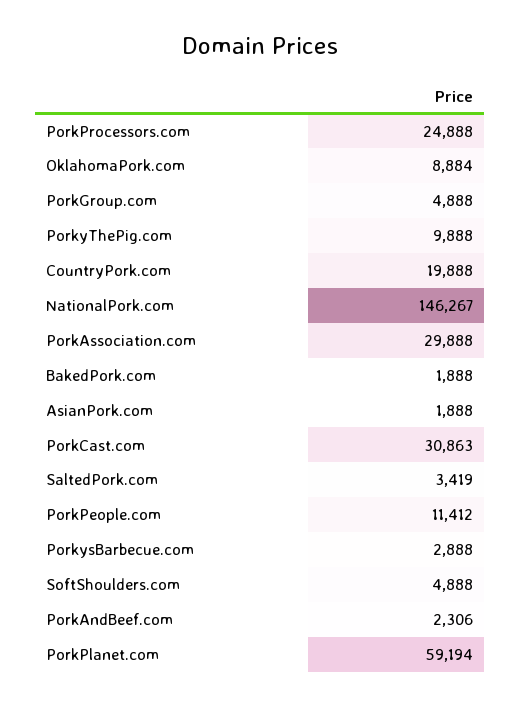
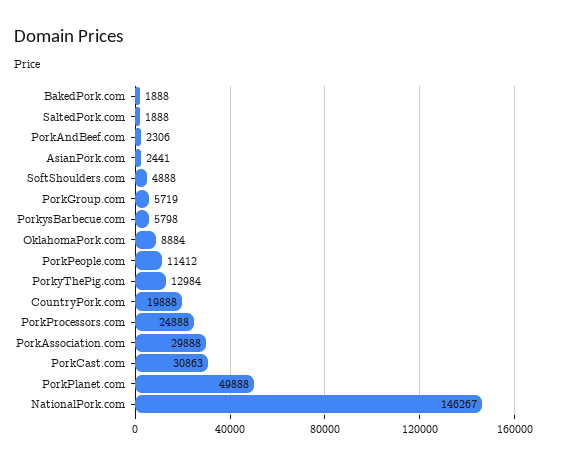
  {
    "PorkProcessors.com": 24888,
    "OklahomaPork.com": 8884,
-   "PorkGroup.com": 4888,
+   "PorkGroup.com": 5719,
-   "PorkyThePig.com": 9888,
+   "PorkyThePig.com": 12984,
    "CountryPork.com": 19888,
    "NationalPork.com": 146267,
    "PorkAssociation.com": 29888,
    "BakedPork.com": 1888,
-   "AsianPork.com": 1888,
+   "AsianPork.com": 2441,
    "PorkCast.com": 30863,
-   "SaltedPork.com": 3419,
+   "SaltedPork.com": 1888,
    "PorkPeople.com": 11412,
-   "PorkysBarbecue.com": 2888,
+   "PorkysBarbecue.com": 5798,
    "SoftShoulders.com": 4888,
    "PorkAndBeef.com": 2306,
-   "PorkPlanet.com": 59194
+   "PorkPlanet.com": 49888
  }

